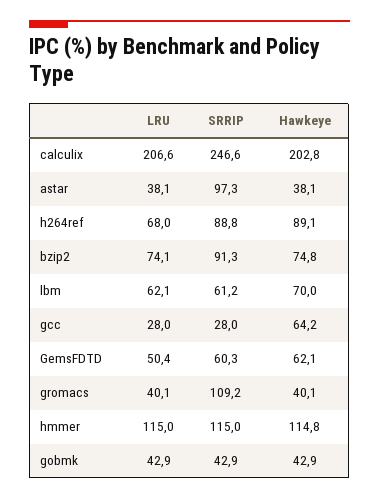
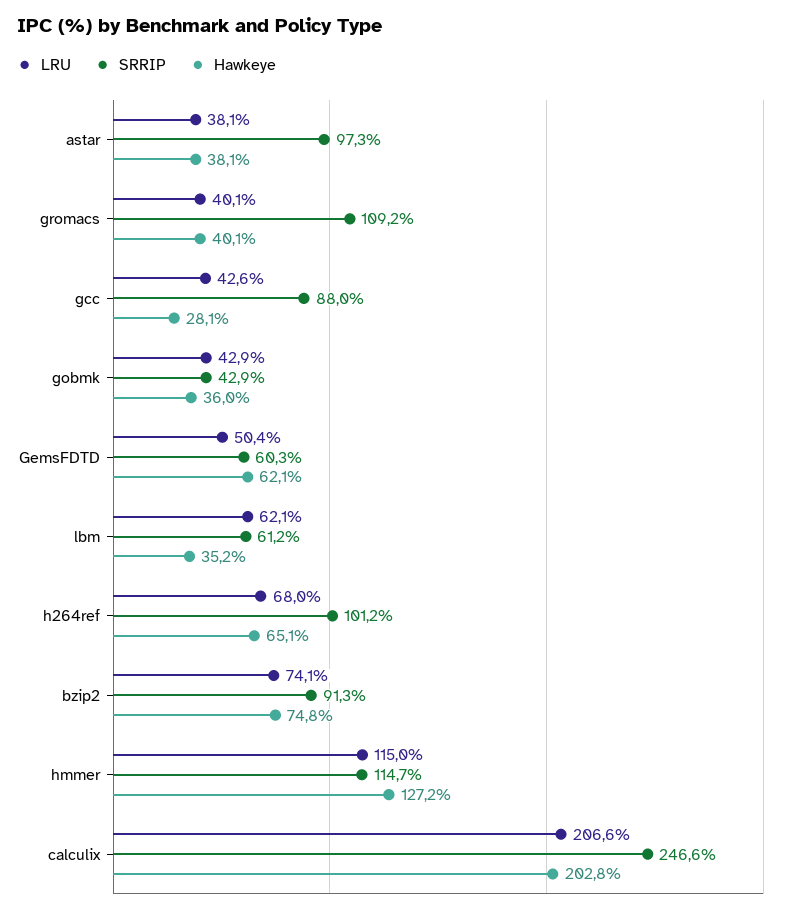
  {
    "LRU": {
      "calculix": 206.6,
      "astar": 38.1,
      "h264ref": 68,
      "bzip2": 74.1,
      "lbm": 62.1,
-     "gcc": 28,
+     "gcc": 42.6,
      "GemsFDTD": 50.4,
      "gromacs": 40.1,
      "hmmer": 115,
      "gobmk": 42.9
    },
    "SRRIP": {
      "calculix": 246.6,
      "astar": 97.3,
-     "h264ref": 88.8,
+     "h264ref": 101.2,
      "bzip2": 91.3,
      "lbm": 61.2,
-     "gcc": 28,
+     "gcc": 88,
      "GemsFDTD": 60.3,
      "gromacs": 109.2,
-     "hmmer": 115,
+     "hmmer": 114.7,
      "gobmk": 42.9
    },
    "Hawkeye": {
      "calculix": 202.8,
      "astar": 38.1,
-     "h264ref": 89.1,
+     "h264ref": 65.1,
      "bzip2": 74.8,
-     "lbm": 70,
+     "lbm": 35.2,
-     "gcc": 64.2,
+     "gcc": 28.1,
      "GemsFDTD": 62.1,
      "gromacs": 40.1,
-     "hmmer": 114.8,
+     "hmmer": 127.2,
-     "gobmk": 42.9
+     "gobmk": 36
    }
  }

